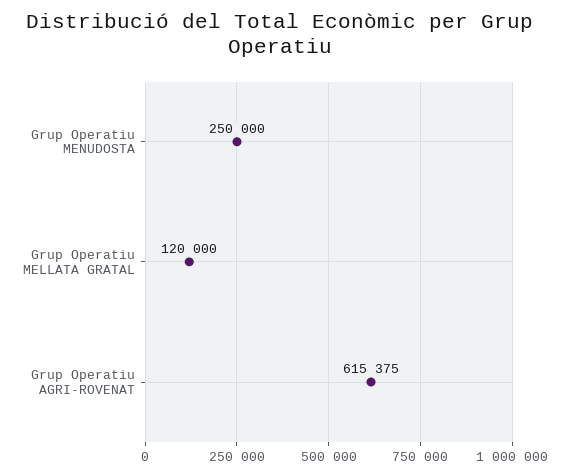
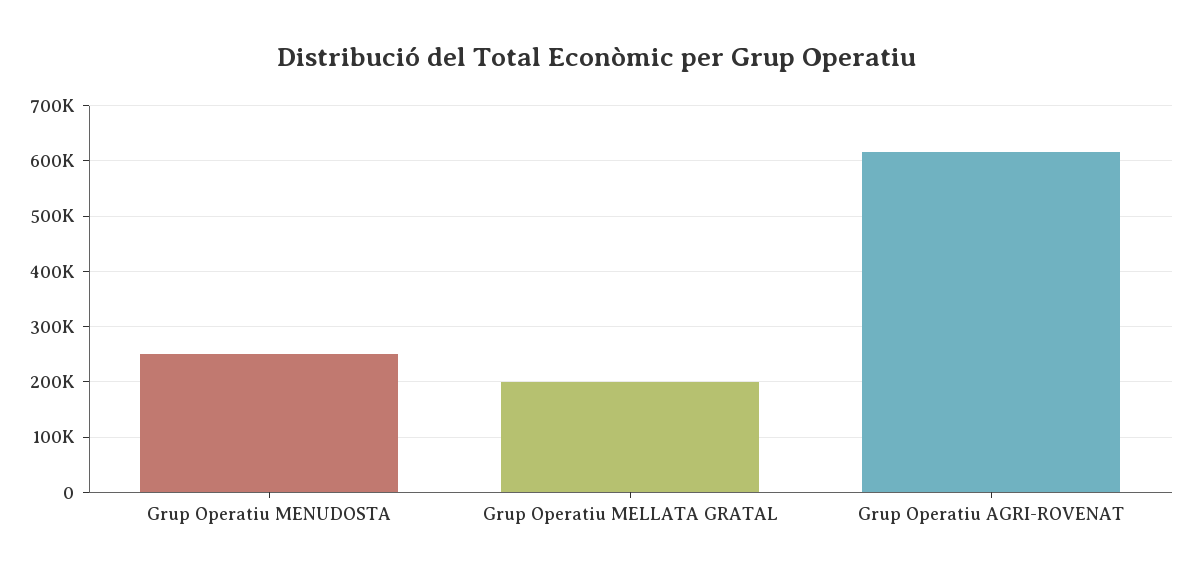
  {
    "Grup Operatiu MENUDOSTA": 250000,
-   "Grup Operatiu MELLATA GRATAL": 120000,
+   "Grup Operatiu MELLATA GRATAL": 200000,
    "Grup Operatiu AGRI-ROVENAT": 615375
  }

